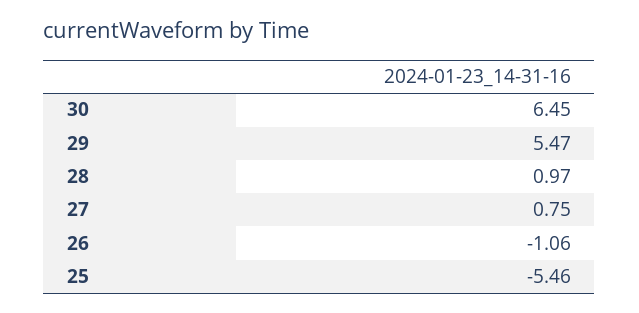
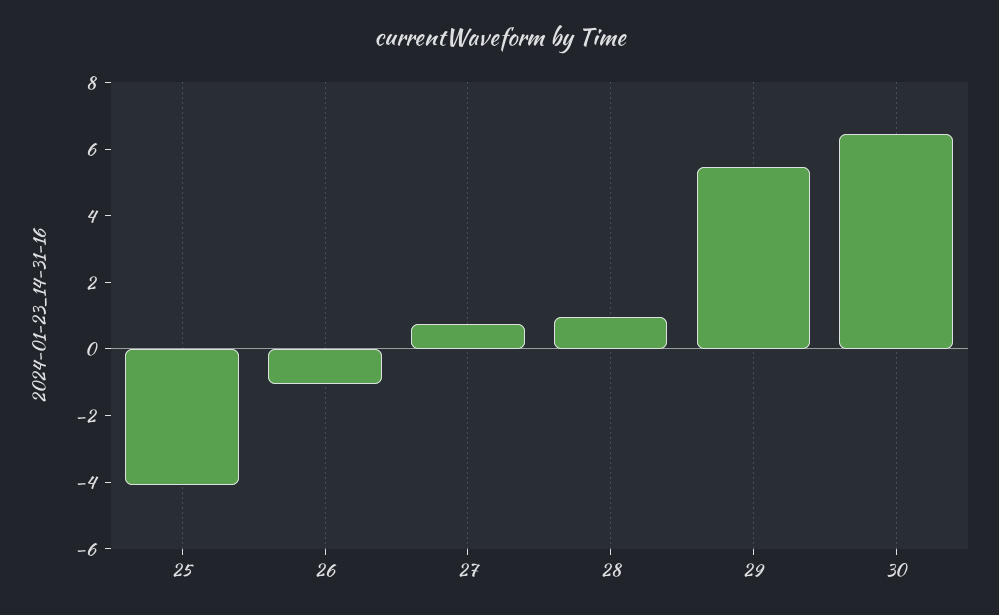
  {
    "30": 6.45,
    "29": 5.47,
    "28": 0.97,
    "27": 0.75,
    "26": -1.06,
-   "25": -5.46
+   "25": -4
  }

